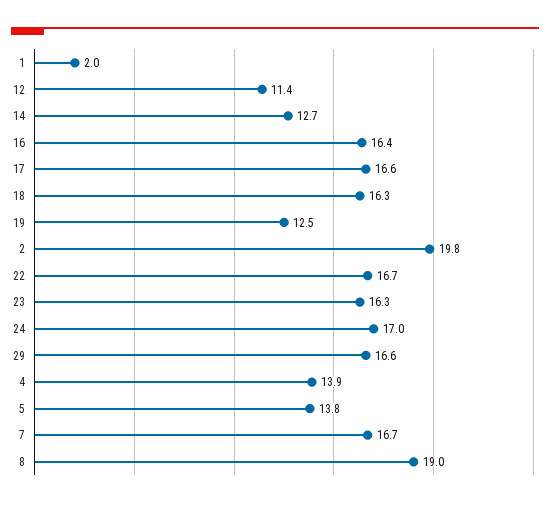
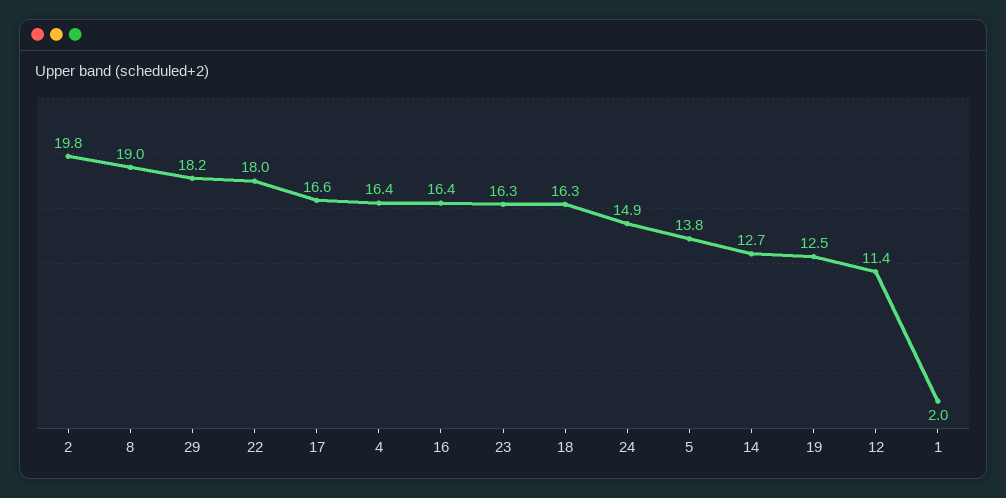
  {
    "1": 2,
    "12": 11.4,
    "14": 12.7,
    "16": 16.4,
    "17": 16.6,
    "18": 16.3,
    "19": 12.5,
    "2": 19.8,
-   "22": 16.7,
+   "22": 18,
    "23": 16.3,
-   "24": 17,
+   "24": 14.9,
-   "29": 16.6,
+   "29": 18.2,
-   "4": 13.9,
+   "4": 16.4,
    "5": 13.8,
-   "7": 16.7,
    "8": 19
  }

